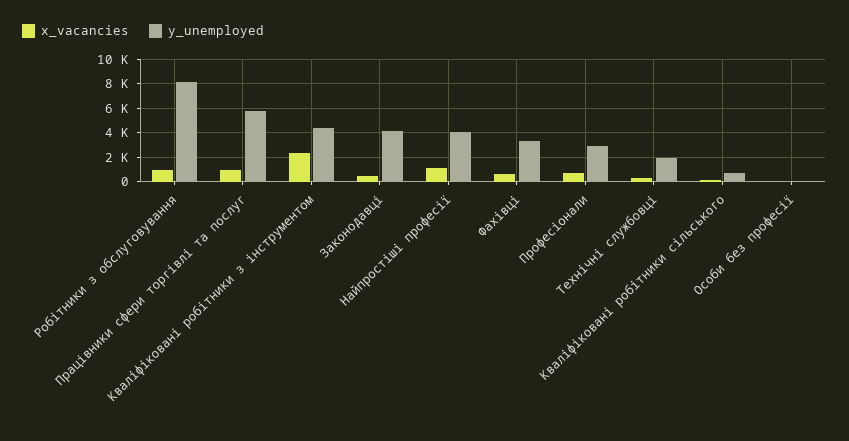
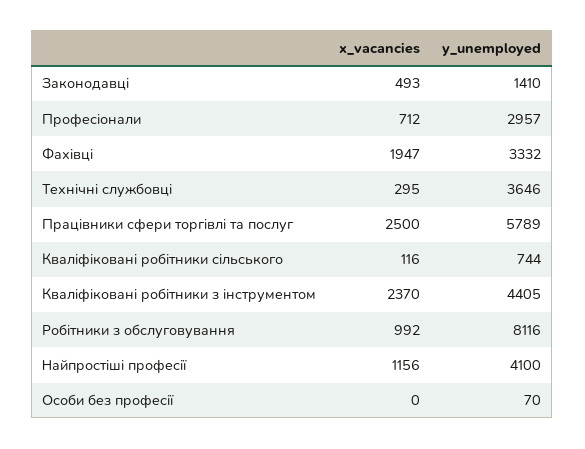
  {
    "x_vacancies": {
      "Робітники з обслуговування": 992,
-     "Працівники сфери торгівлі та послуг": 1000,
+     "Працівники сфери торгівлі та послуг": 2500,
      "Кваліфіковані робітники з інструментом": 2370,
      "Законодавці": 493,
      "Найпростіші професії": 1156,
-     "Фахівці": 500,
+     "Фахівці": 1947,
      "Професіонали": 712,
      "Технічні службовці": 295,
      "Кваліфіковані робітники сільського": 116,
      "Особи без професії": 0
    },
    "y_unemployed": {
      "Робітники з обслуговування": 8116,
      "Працівники сфери торгівлі та послуг": 5789,
      "Кваліфіковані робітники з інструментом": 4405,
-     "Законодавці": 4000,
+     "Законодавці": 1410,
      "Найпростіші професії": 4100,
      "Фахівці": 3332,
      "Професіонали": 2957,
-     "Технічні службовці": 2000,
+     "Технічні службовці": 3646,
      "Кваліфіковані робітники сільського": 744,
      "Особи без професії": 70
    }
  }

